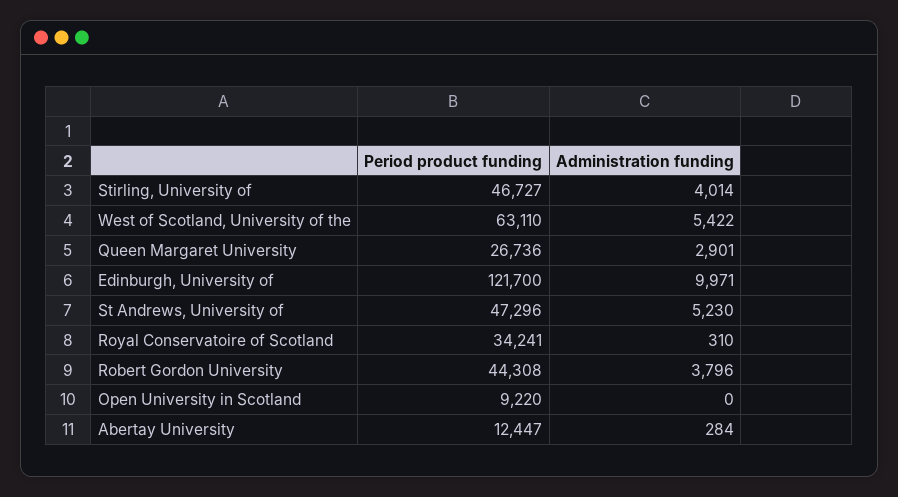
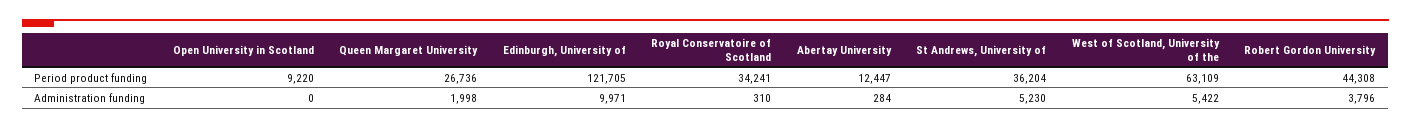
  {
    "Period product funding": {
-     "Stirling, University of": 46727,
-     "West of Scotland, University of the": 63110,
+     "West of Scotland, University of the": 63109,
      "Queen Margaret University": 26736,
-     "Edinburgh, University of": 121700,
+     "Edinburgh, University of": 121705,
-     "St Andrews, University of": 47296,
+     "St Andrews, University of": 36204,
      "Royal Conservatoire of Scotland": 34241,
      "Robert Gordon University": 44308,
      "Open University in Scotland": 9220,
      "Abertay University": 12447
    },
    "Administration funding": {
-     "Stirling, University of": 4014,
      "West of Scotland, University of the": 5422,
-     "Queen Margaret University": 2901,
+     "Queen Margaret University": 1998,
      "Edinburgh, University of": 9971,
      "St Andrews, University of": 5230,
      "Royal Conservatoire of Scotland": 310,
      "Robert Gordon University": 3796,
      "Open University in Scotland": 0,
      "Abertay University": 284
    }
  }

